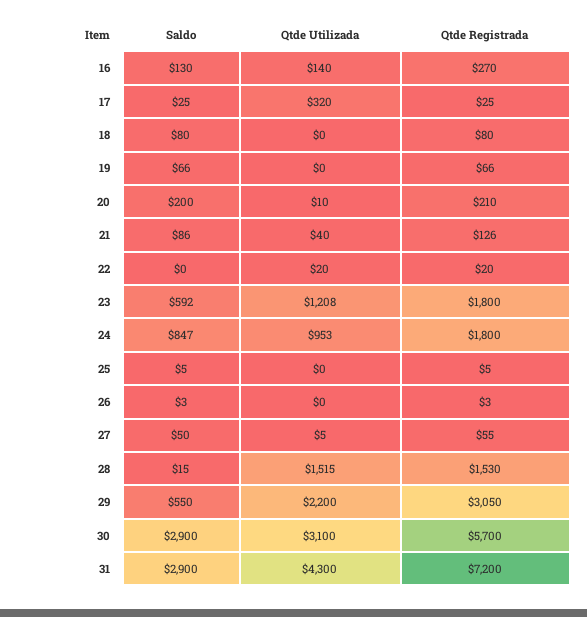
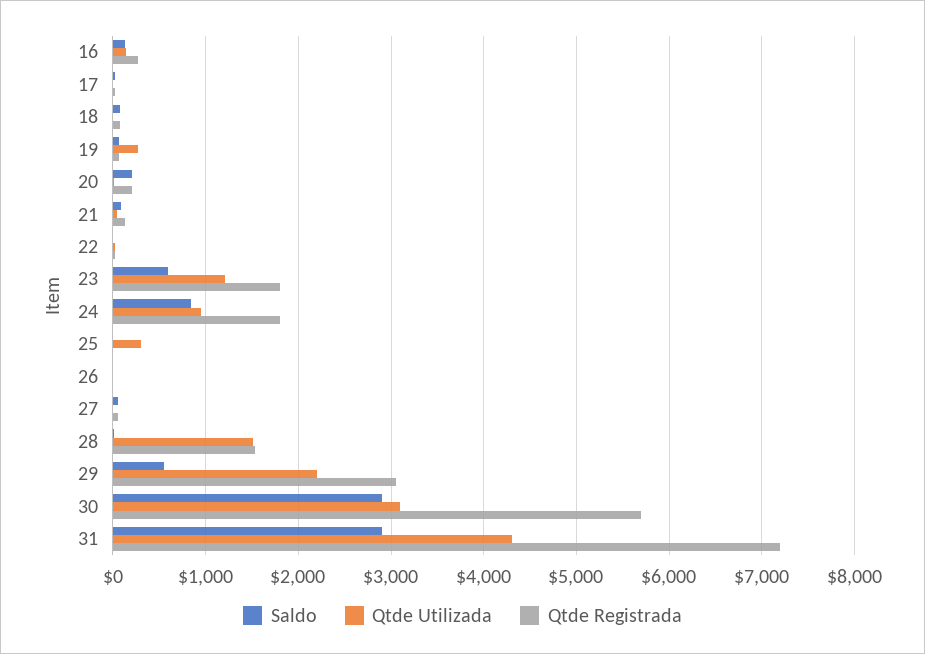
  {
    "Saldo": {
      "16": 130,
      "17": 25,
      "18": 80,
      "19": 66,
      "20": 200,
      "21": 86,
      "22": 0,
      "23": 592,
      "24": 847,
      "25": 5,
      "26": 3,
      "27": 50,
      "28": 15,
      "29": 550,
      "30": 2900,
      "31": 2900
    },
    "Qtde Utilizada": {
      "16": 140,
-     "17": 320,
+     "17": 0,
      "18": 0,
-     "19": 0,
+     "19": 300,
      "20": 10,
      "21": 40,
      "22": 20,
      "23": 1208,
      "24": 953,
-     "25": 0,
+     "25": 300,
      "26": 0,
      "27": 5,
      "28": 1515,
      "29": 2200,
      "30": 3100,
      "31": 4300
    },
    "Qtde Registrada": {
      "16": 270,
      "17": 25,
      "18": 80,
      "19": 66,
      "20": 210,
      "21": 126,
      "22": 20,
      "23": 1800,
      "24": 1800,
      "25": 5,
      "26": 3,
      "27": 55,
      "28": 1530,
      "29": 3050,
      "30": 5700,
      "31": 7200
    }
  }

